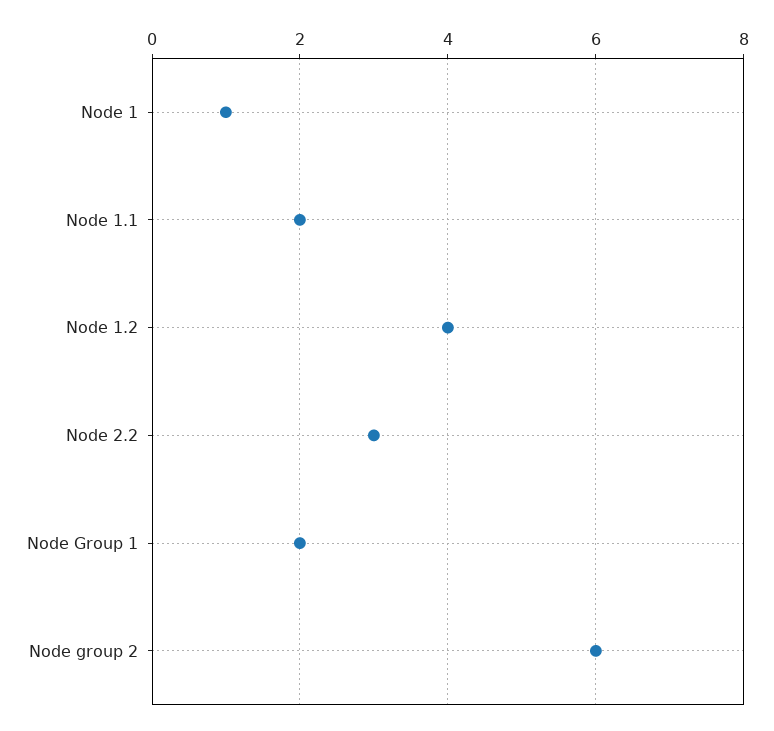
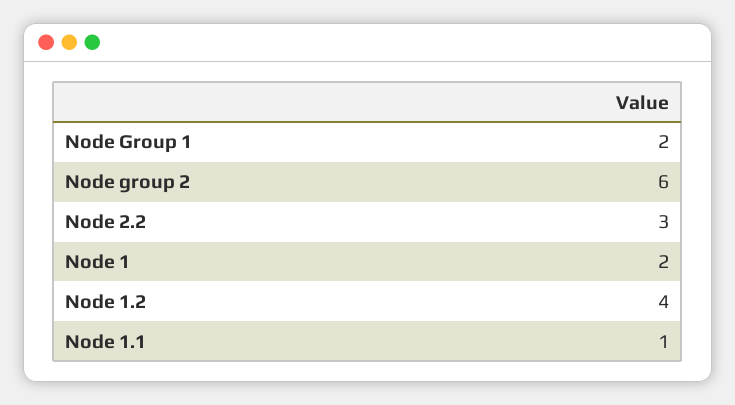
  {
-   "Node 1": 1,
+   "Node 1": 2,
-   "Node 1.1": 2,
+   "Node 1.1": 1,
    "Node 1.2": 4,
    "Node 2.2": 3,
    "Node Group 1": 2,
    "Node group 2": 6
  }

